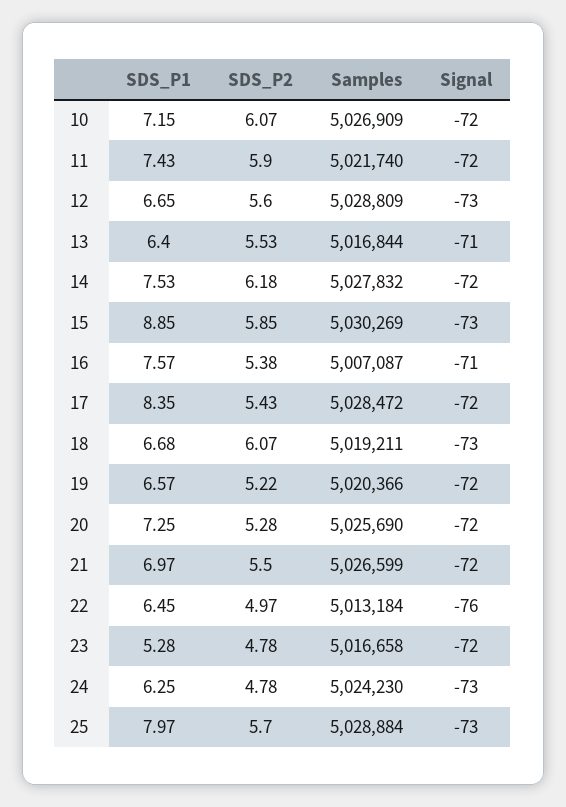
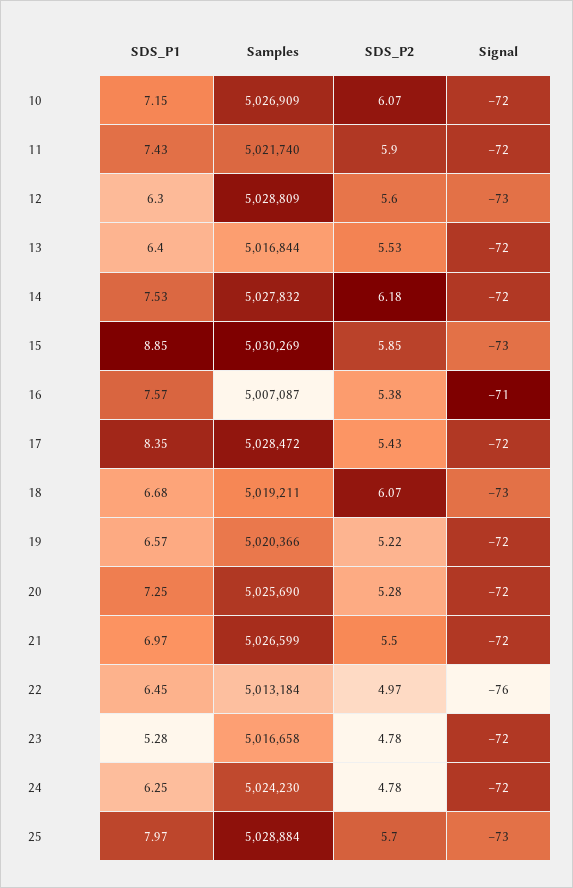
  {
    "SDS_P1": {
      "10": 7.15,
      "11": 7.43,
-     "12": 6.65,
+     "12": 6.3,
      "13": 6.4,
      "14": 7.53,
      "15": 8.85,
      "16": 7.57,
      "17": 8.35,
      "18": 6.68,
      "19": 6.57,
      "20": 7.25,
      "21": 6.97,
      "22": 6.45,
      "23": 5.28,
      "24": 6.25,
      "25": 7.97
    },
    "SDS_P2": {
      "10": 6.07,
      "11": 5.9,
      "12": 5.6,
      "13": 5.53,
      "14": 6.18,
      "15": 5.85,
      "16": 5.38,
      "17": 5.43,
      "18": 6.07,
      "19": 5.22,
      "20": 5.28,
      "21": 5.5,
      "22": 4.97,
      "23": 4.78,
      "24": 4.78,
      "25": 5.7
    },
    "Samples": {
      "10": 5026909,
      "11": 5021740,
      "12": 5028809,
      "13": 5016844,
      "14": 5027832,
      "15": 5030269,
      "16": 5007087,
      "17": 5028472,
      "18": 5019211,
      "19": 5020366,
      "20": 5025690,
      "21": 5026599,
      "22": 5013184,
      "23": 5016658,
      "24": 5024230,
      "25": 5028884
    },
    "Signal": {
      "10": -72,
      "11": -72,
      "12": -73,
-     "13": -71,
+     "13": -72,
      "14": -72,
      "15": -73,
      "16": -71,
      "17": -72,
      "18": -73,
      "19": -72,
      "20": -72,
      "21": -72,
      "22": -76,
      "23": -72,
-     "24": -73,
+     "24": -72,
      "25": -73
    }
  }

